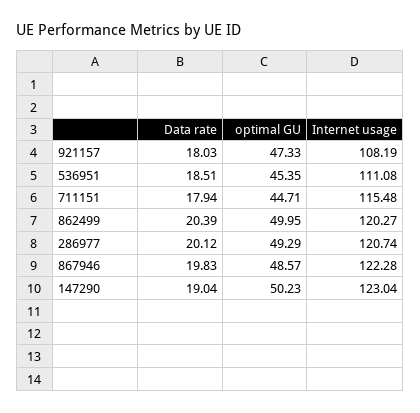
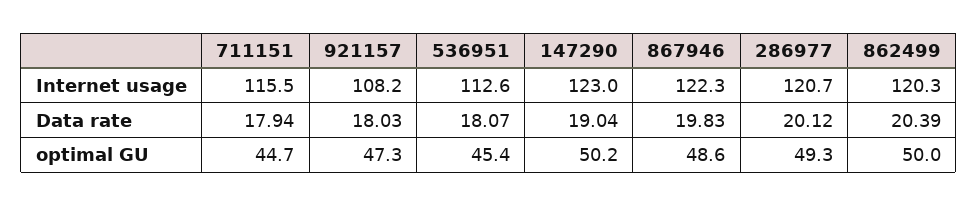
  {
    "Data rate": {
      "921157": 18.03,
-     "536951": 18.51,
+     "536951": 18.07,
      "711151": 17.94,
      "862499": 20.39,
      "286977": 20.12,
      "867946": 19.83,
      "147290": 19.04
    },
    "optimal GU": {
      "921157": 47.33,
      "536951": 45.35,
      "711151": 44.71,
      "862499": 49.95,
      "286977": 49.29,
      "867946": 48.57,
      "147290": 50.23
    },
    "Internet usage": {
      "921157": 108.19,
-     "536951": 111.08,
+     "536951": 112.6,
      "711151": 115.48,
      "862499": 120.27,
      "286977": 120.74,
      "867946": 122.28,
      "147290": 123.04
    }
  }

